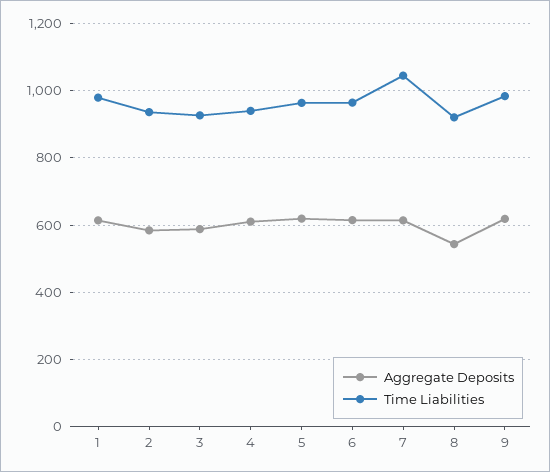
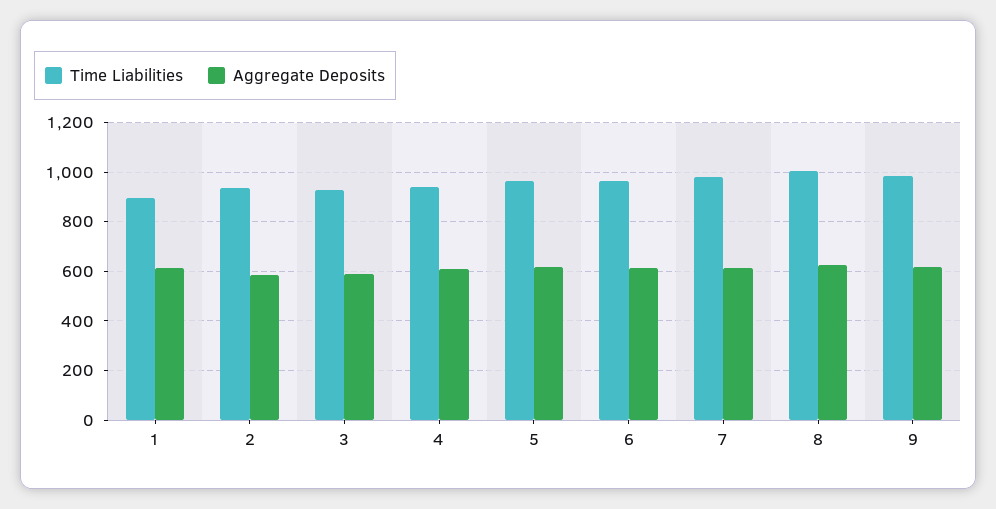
  {
    "Aggregate Deposits": {
      "1": 620,
      "2": 580,
      "3": 580,
      "4": 620,
      "5": 620,
      "6": 620,
      "7": 620,
-     "8": 540,
+     "8": 625,
      "9": 620
    },
    "Time Liabilities": {
-     "1": 980,
+     "1": 900,
      "2": 940,
      "3": 920,
      "4": 940,
      "5": 960,
      "6": 960,
-     "7": 1040,
+     "7": 975,
-     "8": 920,
+     "8": 1000,
      "9": 980
    }
  }

